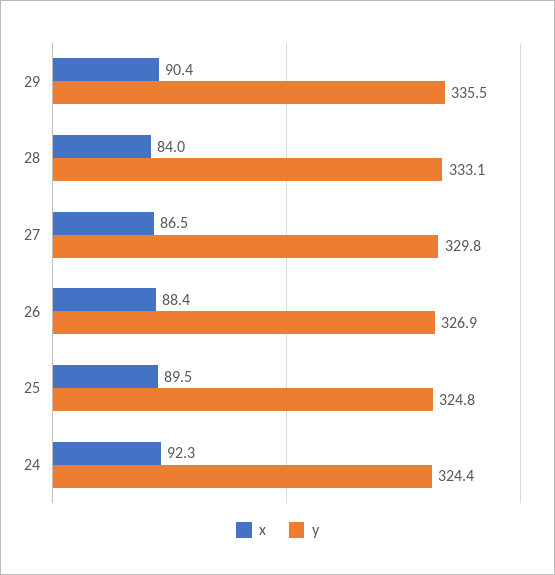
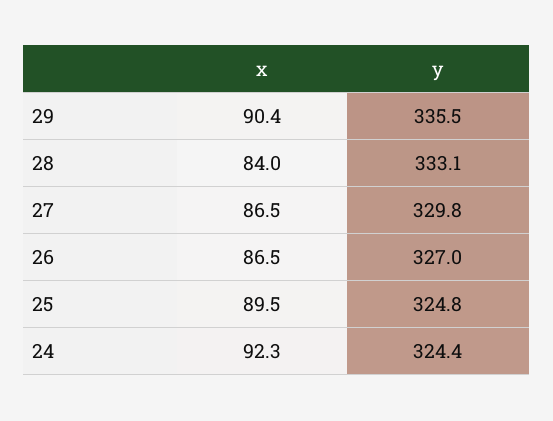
  {
    "x": {
      "29": 90.4,
      "28": 84,
      "27": 86.5,
-     "26": 88.4,
+     "26": 86.5,
      "25": 89.5,
      "24": 92.3
    },
    "y": {
      "29": 335.5,
      "28": 333.1,
      "27": 329.8,
-     "26": 326.9,
+     "26": 327,
      "25": 324.8,
      "24": 324.4
    }
  }

